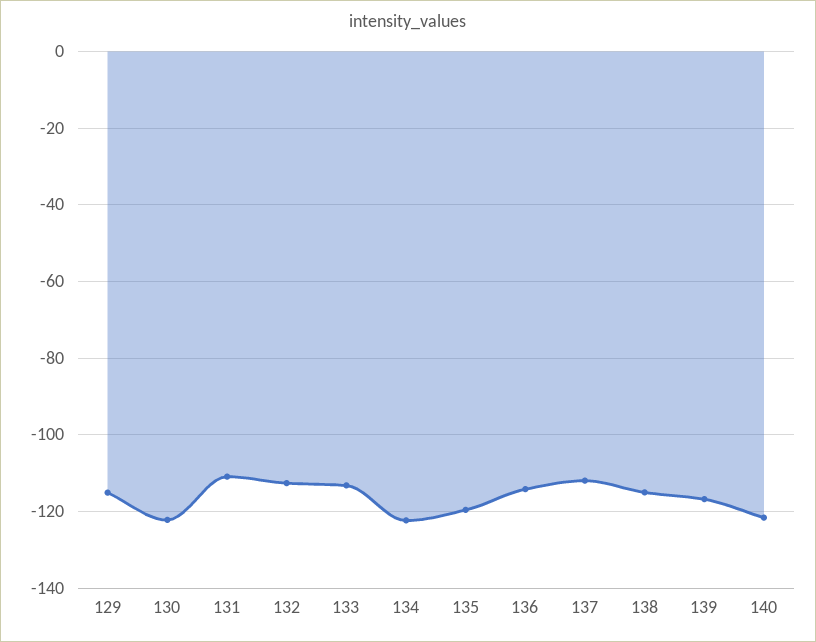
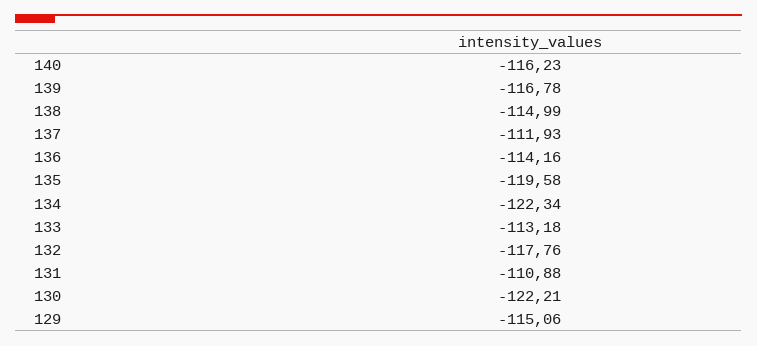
  {
    "129": -115.06,
    "130": -122.21,
    "131": -110.88,
-   "132": -112,
+   "132": -117.76,
    "133": -113.18,
    "134": -122.34,
    "135": -119.58,
    "136": -114.16,
    "137": -111.93,
    "138": -114.99,
    "139": -116.78,
-   "140": -122
+   "140": -116.23
  }

